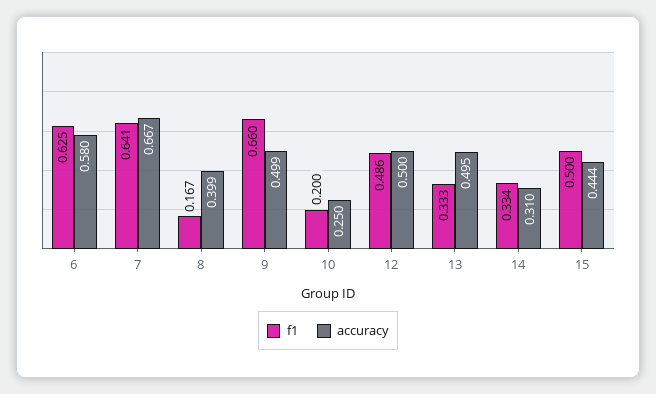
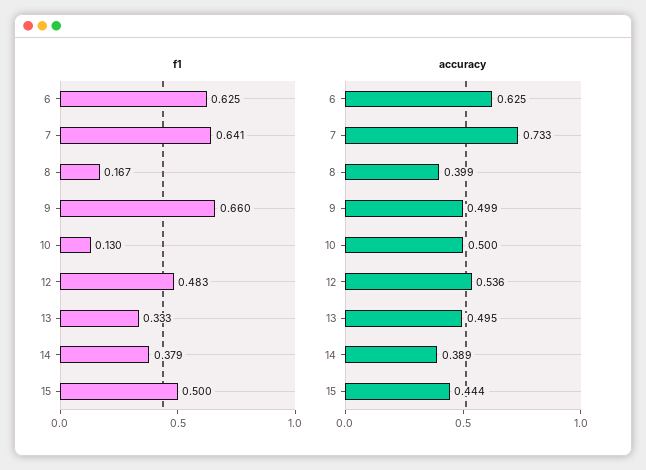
  {
    "f1": {
      "6": 0.625,
      "7": 0.641,
      "8": 0.167,
      "9": 0.66,
-     "10": 0.2,
+     "10": 0.13,
-     "12": 0.486,
+     "12": 0.483,
      "13": 0.333,
-     "14": 0.334,
+     "14": 0.379,
      "15": 0.5
    },
    "accuracy": {
-     "6": 0.58,
+     "6": 0.625,
-     "7": 0.667,
+     "7": 0.733,
      "8": 0.399,
      "9": 0.499,
-     "10": 0.25,
+     "10": 0.5,
-     "12": 0.5,
+     "12": 0.536,
      "13": 0.495,
-     "14": 0.31,
+     "14": 0.389,
      "15": 0.444
    }
  }

